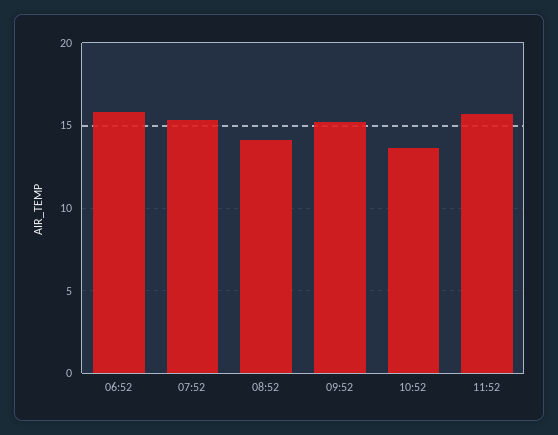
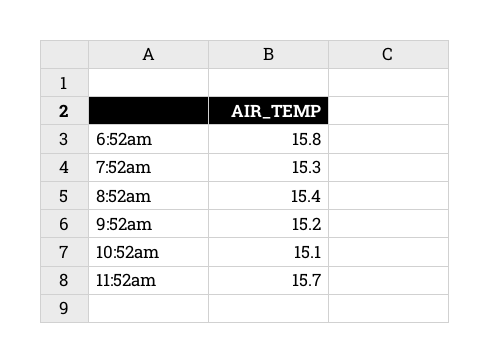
  {
    "06:52": 15.8,
    "07:52": 15.3,
-   "08:52": 14,
+   "08:52": 15.4,
    "09:52": 15.2,
-   "10:52": 13.5,
+   "10:52": 15.1,
    "11:52": 15.7
  }

